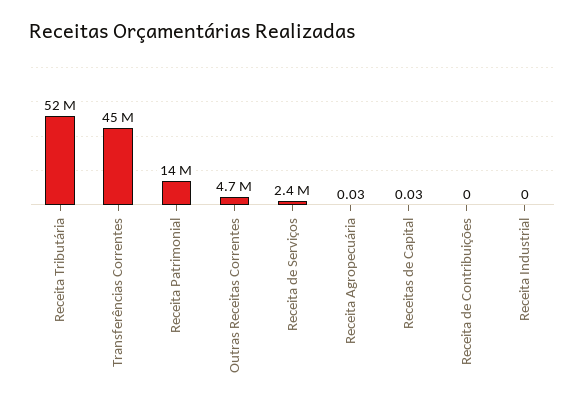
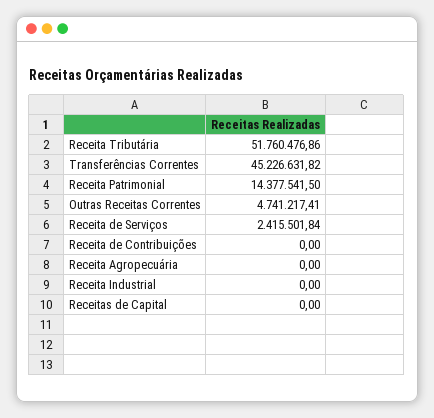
  {
    "Receita Tributária": 51760476.86,
    "Transferências Correntes": 45226631.82,
    "Receita Patrimonial": 14377541.5,
    "Outras Receitas Correntes": 4741217.41,
    "Receita de Serviços": 2415501.84,
-   "Receita Agropecuária": 0.03,
+   "Receita Agropecuária": 0,
-   "Receitas de Capital": 0.03,
+   "Receitas de Capital": 0,
    "Receita de Contribuições": 0,
    "Receita Industrial": 0
  }

